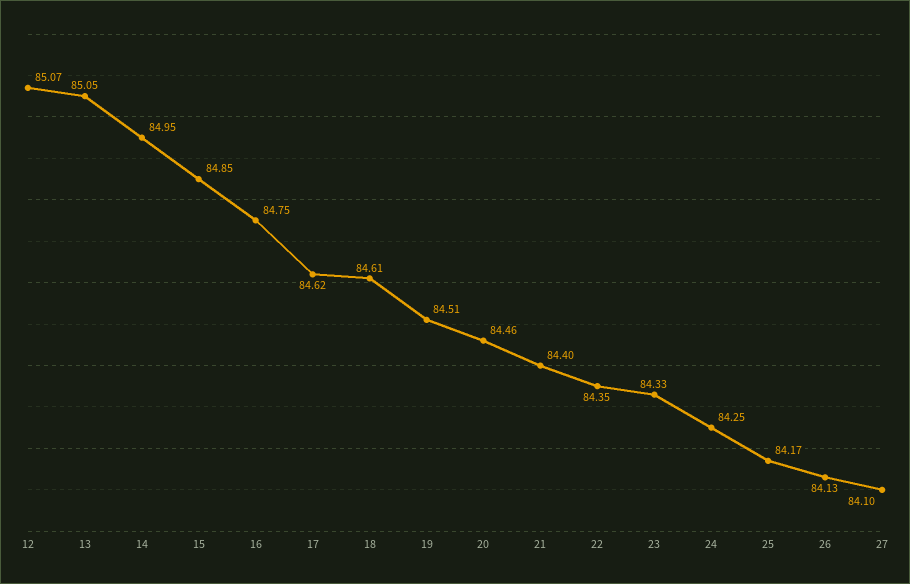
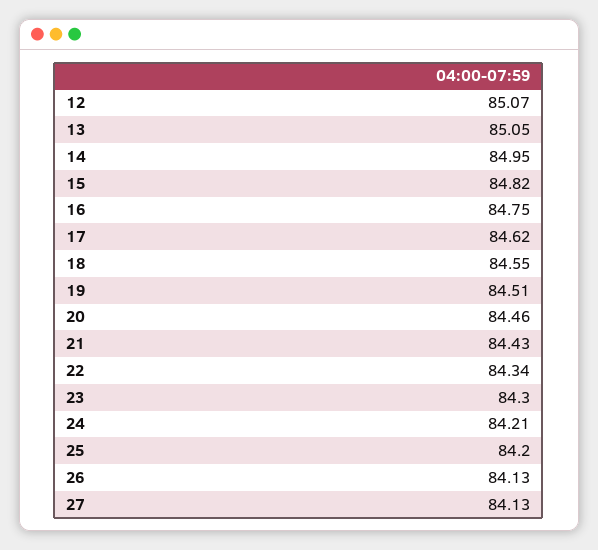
  {
    "12": 85.07,
    "13": 85.05,
    "14": 84.95,
-   "15": 84.85,
+   "15": 84.82,
    "16": 84.75,
    "17": 84.62,
-   "18": 84.61,
+   "18": 84.55,
    "19": 84.51,
    "20": 84.46,
-   "21": 84.4,
+   "21": 84.43,
-   "22": 84.35,
+   "22": 84.34,
-   "23": 84.33,
+   "23": 84.3,
-   "24": 84.25,
+   "24": 84.21,
-   "25": 84.17,
+   "25": 84.2,
    "26": 84.13,
-   "27": 84.1
+   "27": 84.13
  }

